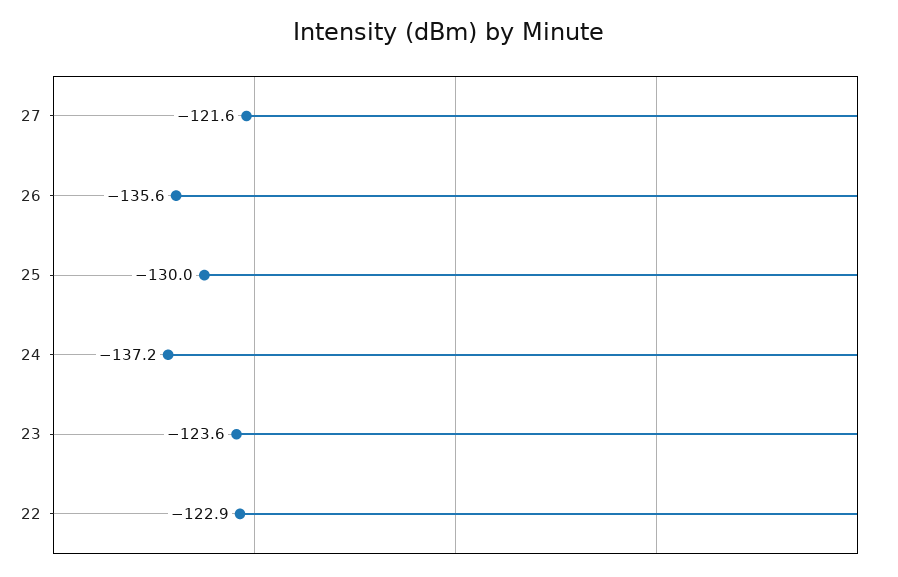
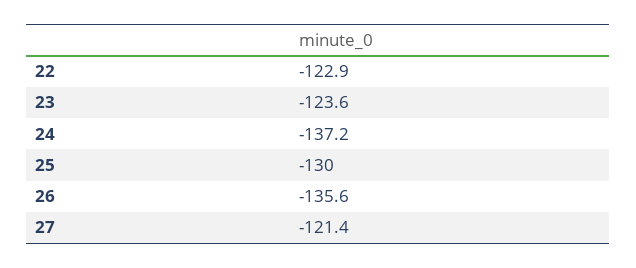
  {
-   "27": -121.6,
+   "27": -121.4,
    "26": -135.6,
    "25": -130,
    "24": -137.2,
    "23": -123.6,
    "22": -122.9
  }

